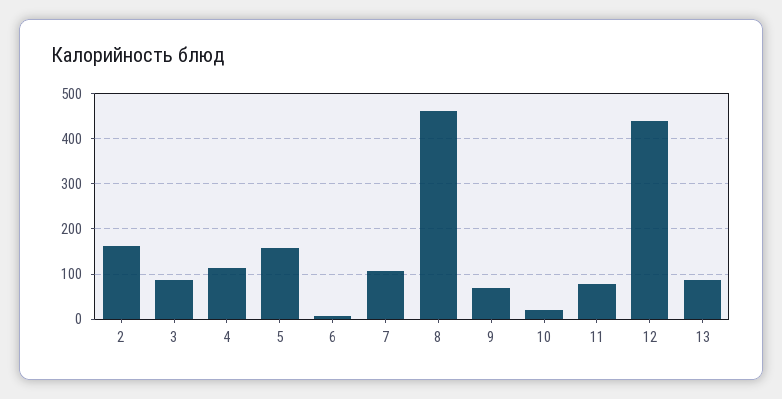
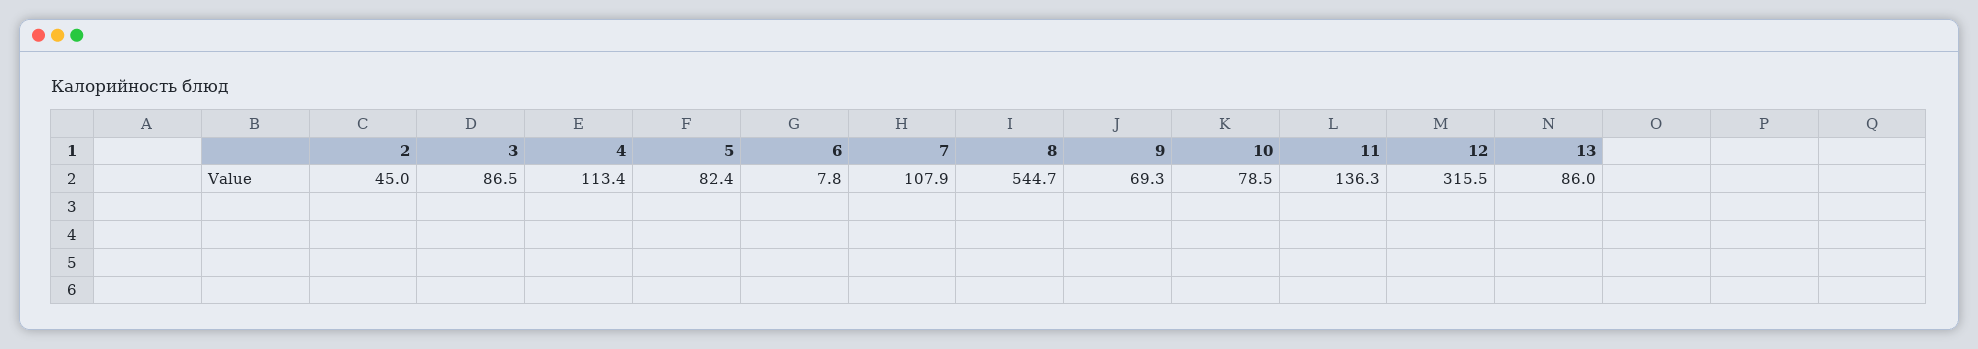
  {
-   "2": 160,
+   "2": 45,
    "3": 86.5,
    "4": 113.4,
-   "5": 160,
+   "5": 82.4,
    "6": 7.8,
    "7": 107.9,
-   "8": 460,
+   "8": 544.7,
    "9": 69.3,
-   "10": 20,
+   "10": 78.5,
-   "11": 80,
+   "11": 136.3,
-   "12": 440,
+   "12": 315.5,
    "13": 86
  }

